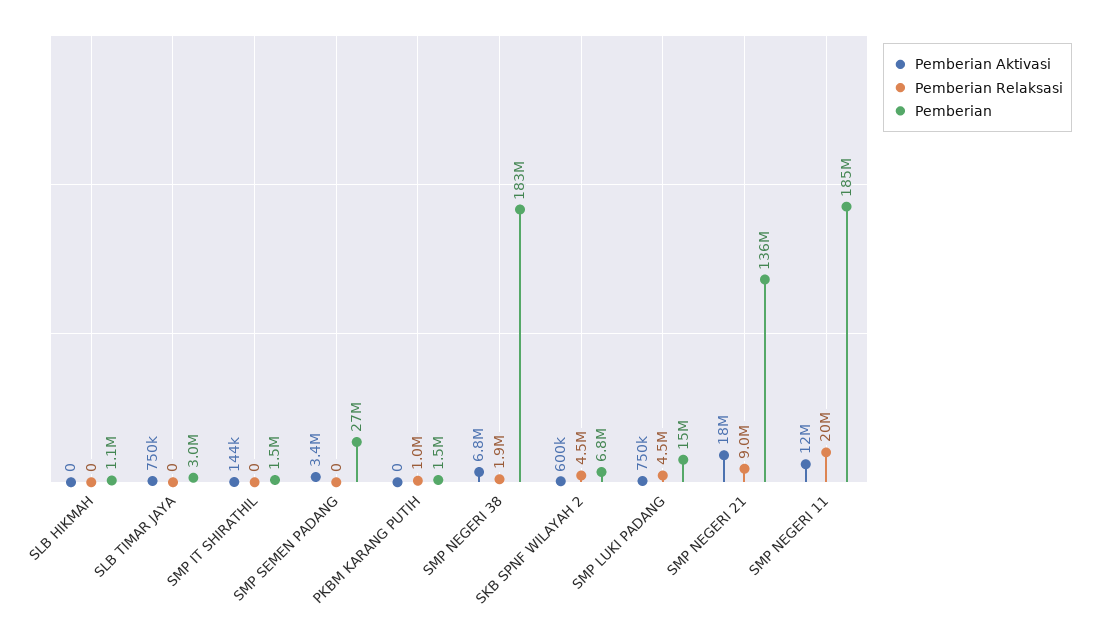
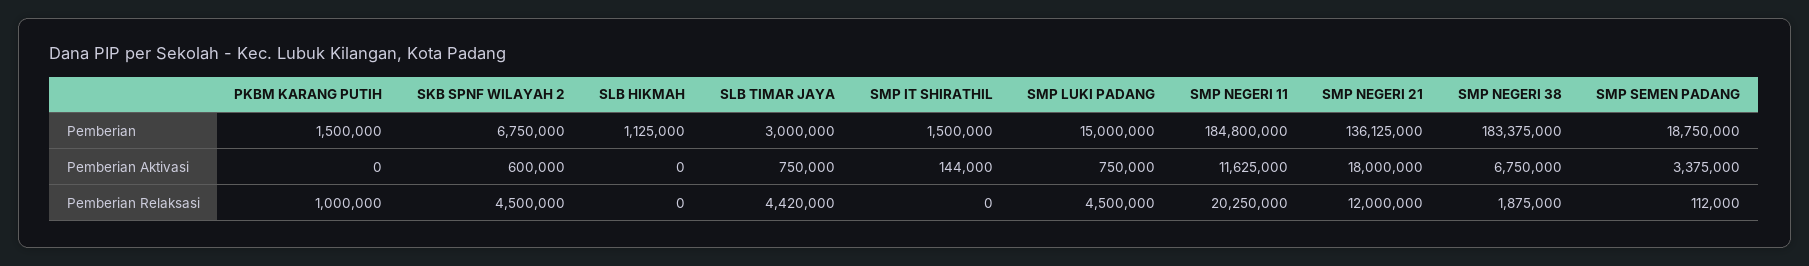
  {
    "Pemberian Aktivasi": {
      "SLB HIKMAH": 0,
      "SLB TIMAR JAYA": 750000,
      "SMP IT SHIRATHIL": 144000,
      "SMP SEMEN PADANG": 3375000,
      "PKBM KARANG PUTIH": 0,
      "SMP NEGERI 38": 6750000,
      "SKB SPNF WILAYAH 2": 600000,
      "SMP LUKI PADANG": 750000,
      "SMP NEGERI 21": 18000000,
      "SMP NEGERI 11": 11625000
    },
    "Pemberian Relaksasi": {
      "SLB HIKMAH": 0,
-     "SLB TIMAR JAYA": 0,
+     "SLB TIMAR JAYA": 4420000,
      "SMP IT SHIRATHIL": 0,
-     "SMP SEMEN PADANG": 0,
+     "SMP SEMEN PADANG": 112000,
      "PKBM KARANG PUTIH": 1000000,
      "SMP NEGERI 38": 1875000,
      "SKB SPNF WILAYAH 2": 4500000,
      "SMP LUKI PADANG": 4500000,
-     "SMP NEGERI 21": 9000000,
+     "SMP NEGERI 21": 12000000,
      "SMP NEGERI 11": 20250000
    },
    "Pemberian": {
      "SLB HIKMAH": 1125000,
      "SLB TIMAR JAYA": 3000000,
      "SMP IT SHIRATHIL": 1500000,
-     "SMP SEMEN PADANG": 27000000,
+     "SMP SEMEN PADANG": 18750000,
      "PKBM KARANG PUTIH": 1500000,
      "SMP NEGERI 38": 183375000,
      "SKB SPNF WILAYAH 2": 6750000,
      "SMP LUKI PADANG": 15000000,
      "SMP NEGERI 21": 136125000,
      "SMP NEGERI 11": 184800000
    }
  }

